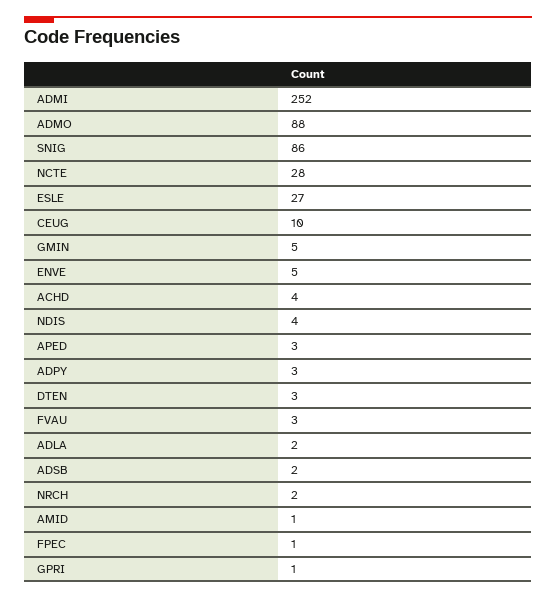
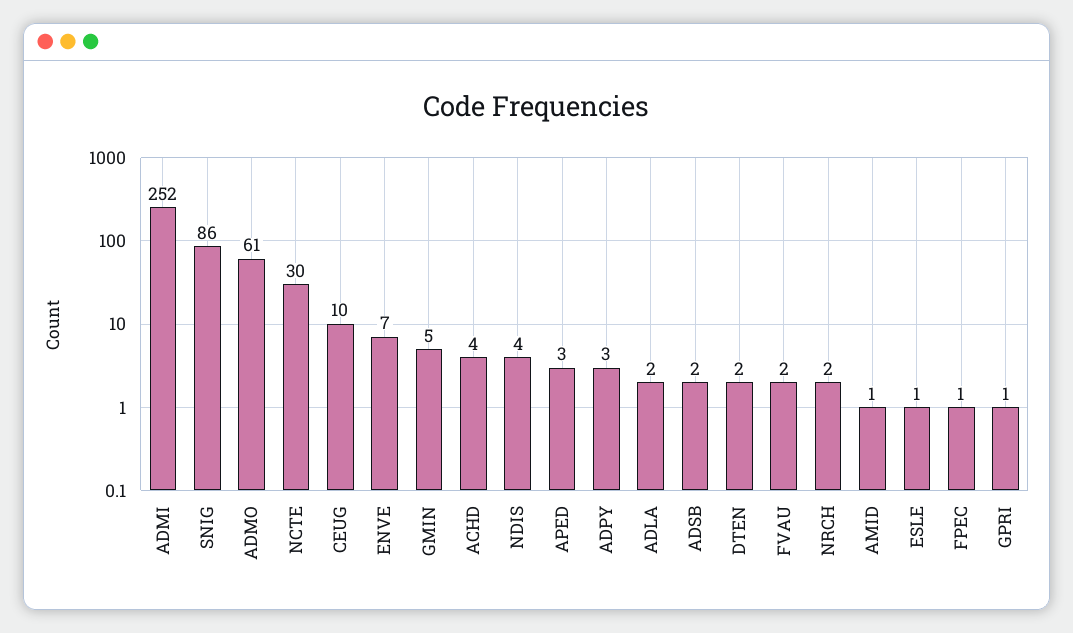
  {
    "ADMI": 252,
-   "ADMO": 88,
+   "ADMO": 61,
    "SNIG": 86,
-   "NCTE": 28,
+   "NCTE": 30,
-   "ESLE": 27,
+   "ESLE": 1,
    "CEUG": 10,
    "GMIN": 5,
-   "ENVE": 5,
+   "ENVE": 7,
    "ACHD": 4,
    "NDIS": 4,
    "APED": 3,
    "ADPY": 3,
-   "DTEN": 3,
+   "DTEN": 2,
-   "FVAU": 3,
+   "FVAU": 2,
    "ADLA": 2,
    "ADSB": 2,
    "NRCH": 2,
    "AMID": 1,
    "FPEC": 1,
    "GPRI": 1
  }

